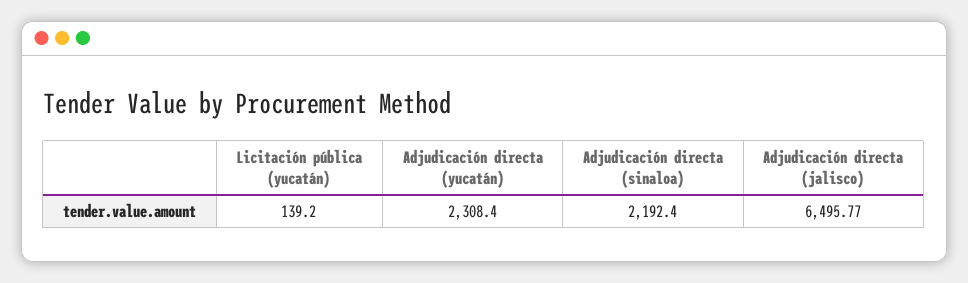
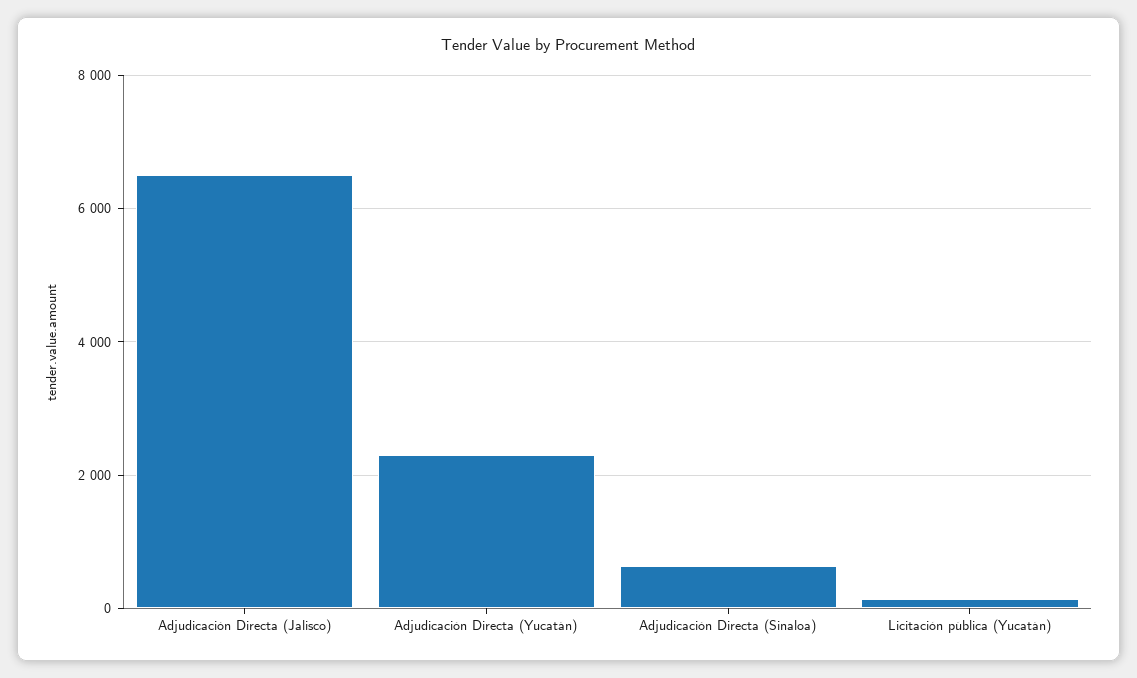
  {
    "Licitación pública (yucatán)": 139.2,
    "Adjudicación directa (yucatán)": 2308.4,
-   "Adjudicación directa (sinaloa)": 2192.4,
+   "Adjudicación directa (sinaloa)": 600,
    "Adjudicación directa (jalisco)": 6495.77
  }

